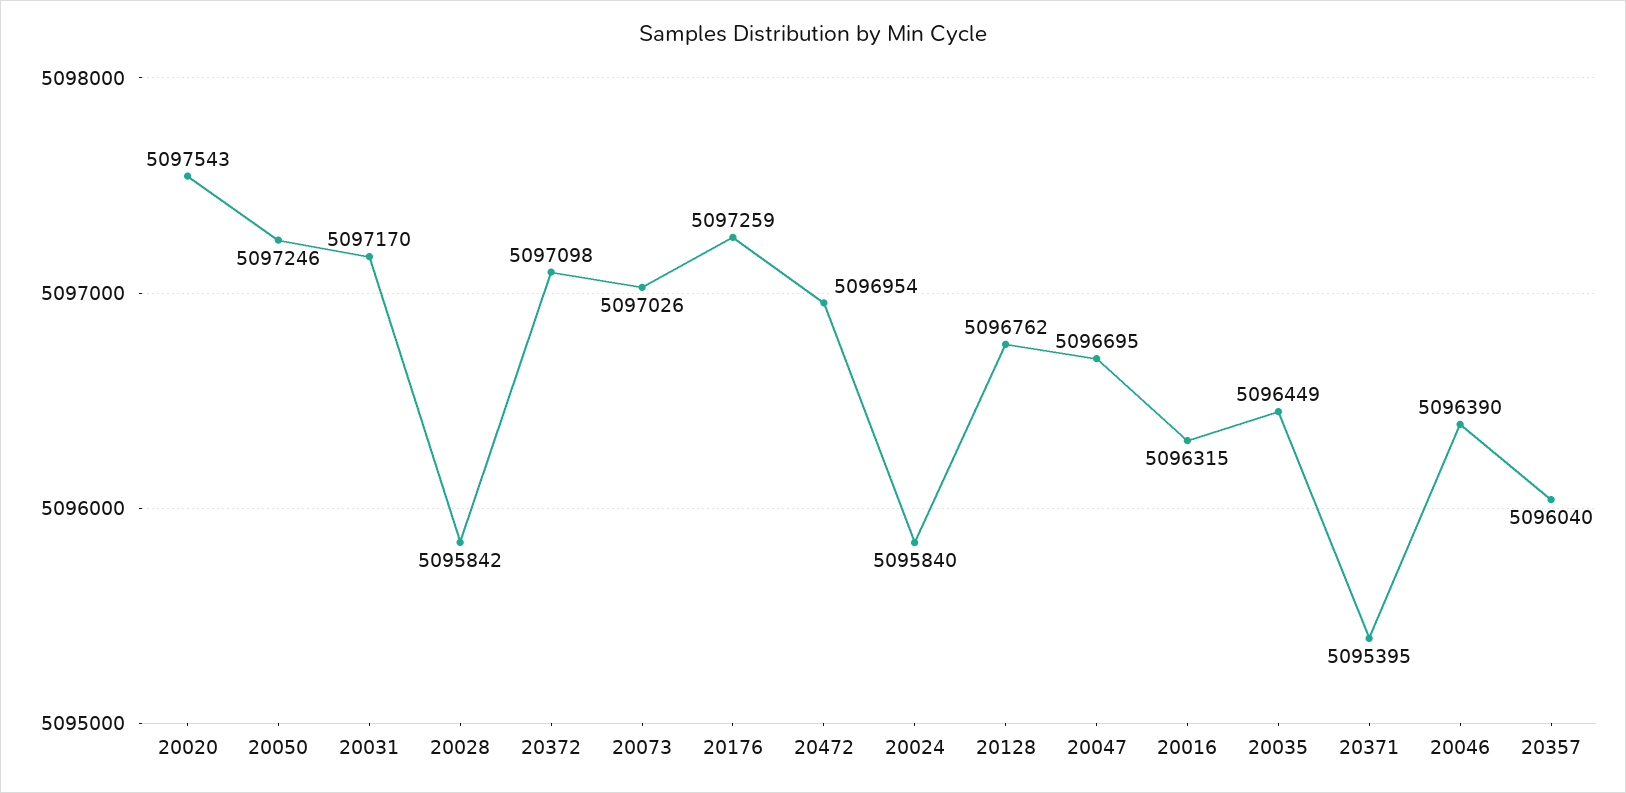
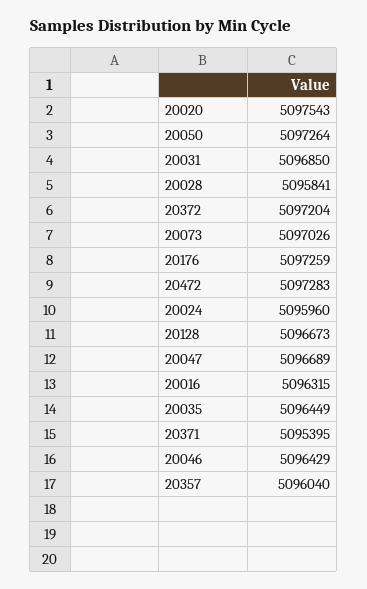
  {
    "20020": 5097543,
-   "20050": 5097246,
+   "20050": 5097264,
-   "20031": 5097170,
+   "20031": 5096850,
-   "20028": 5095842,
+   "20028": 5095841,
-   "20372": 5097098,
+   "20372": 5097204,
    "20073": 5097026,
    "20176": 5097259,
-   "20472": 5096954,
+   "20472": 5097283,
-   "20024": 5095840,
+   "20024": 5095960,
-   "20128": 5096762,
+   "20128": 5096673,
-   "20047": 5096695,
+   "20047": 5096689,
    "20016": 5096315,
    "20035": 5096449,
    "20371": 5095395,
-   "20046": 5096390,
+   "20046": 5096429,
    "20357": 5096040
  }

